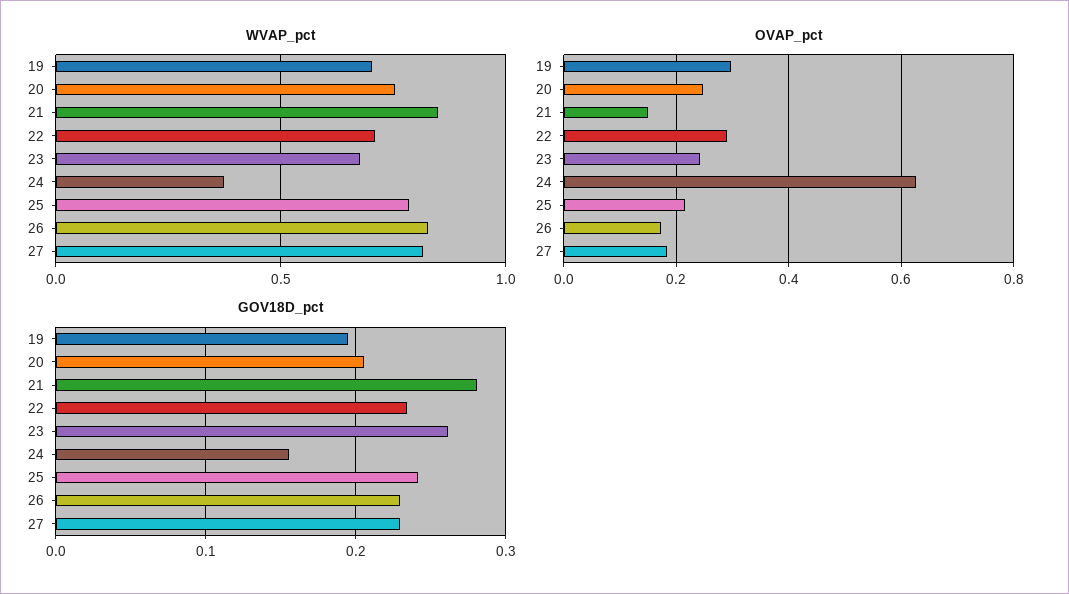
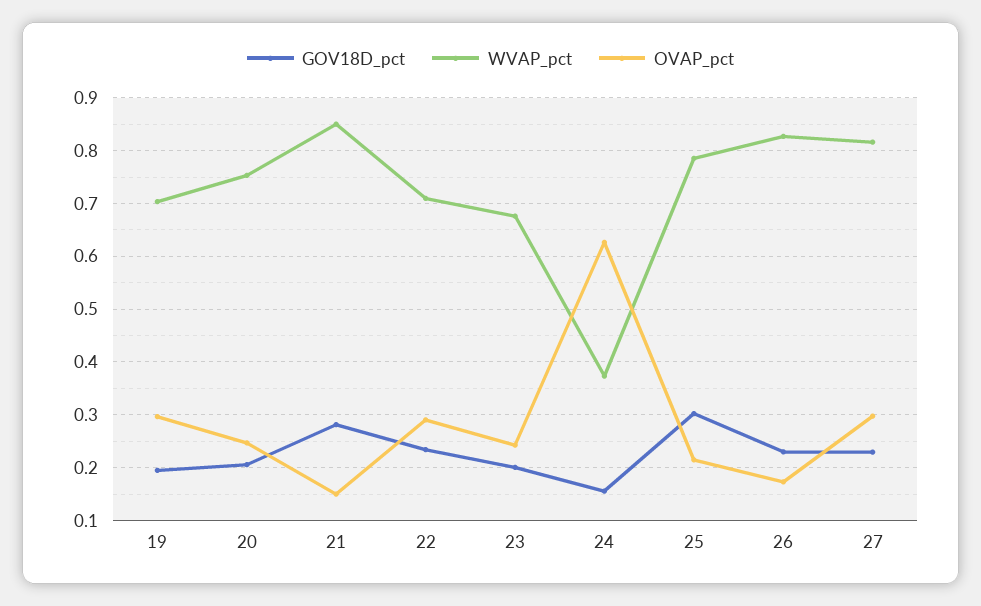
  {
    "WVAP_pct": {
      "19": 0.7,
      "20": 0.76,
      "21": 0.86,
      "22": 0.7,
      "23": 0.68,
      "24": 0.38,
      "25": 0.78,
      "26": 0.82,
      "27": 0.82
    },
    "OVAP_pct": {
      "19": 0.3,
      "20": 0.24,
      "21": 0.14,
      "22": 0.3,
      "23": 0.24,
      "24": 0.62,
      "25": 0.22,
      "26": 0.18,
-     "27": 0.18
+     "27": 0.3
    },
    "GOV18D_pct": {
      "19": 0.19,
      "20": 0.21,
      "21": 0.28,
      "22": 0.23,
-     "23": 0.26,
+     "23": 0.2,
      "24": 0.16,
-     "25": 0.24,
+     "25": 0.3,
      "26": 0.23,
      "27": 0.23
    }
  }

